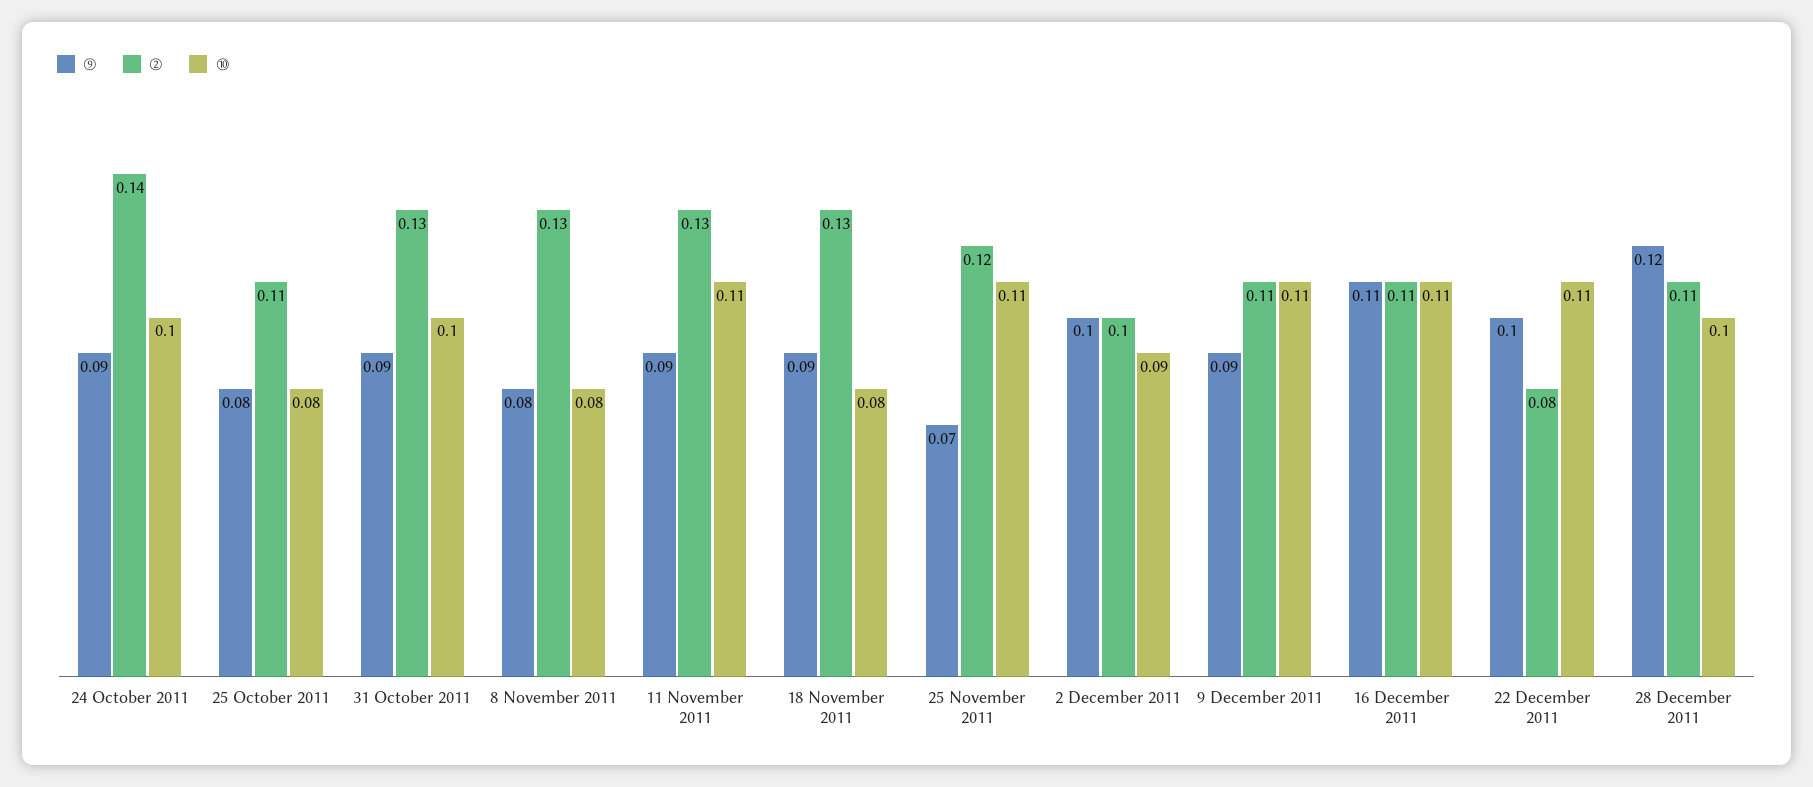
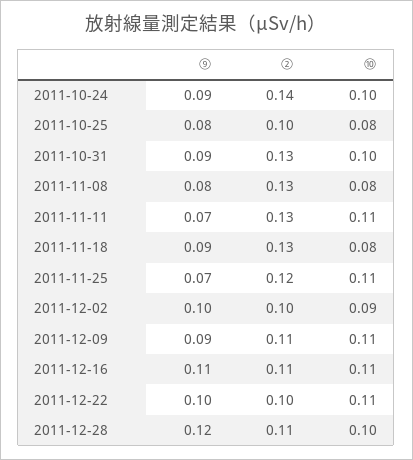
  {
    "⑨": {
      "24 October 2011": 0.09,
      "25 October 2011": 0.08,
      "31 October 2011": 0.09,
      "8 November 2011": 0.08,
-     "11 November 2011": 0.09,
+     "11 November 2011": 0.07,
      "18 November 2011": 0.09,
      "25 November 2011": 0.07,
      "2 December 2011": 0.1,
      "9 December 2011": 0.09,
      "16 December 2011": 0.11,
      "22 December 2011": 0.1,
      "28 December 2011": 0.12
    },
    "②": {
      "24 October 2011": 0.14,
-     "25 October 2011": 0.11,
+     "25 October 2011": 0.1,
      "31 October 2011": 0.13,
      "8 November 2011": 0.13,
      "11 November 2011": 0.13,
      "18 November 2011": 0.13,
      "25 November 2011": 0.12,
      "2 December 2011": 0.1,
      "9 December 2011": 0.11,
      "16 December 2011": 0.11,
-     "22 December 2011": 0.08,
+     "22 December 2011": 0.1,
      "28 December 2011": 0.11
    },
    "⑩": {
      "24 October 2011": 0.1,
      "25 October 2011": 0.08,
      "31 October 2011": 0.1,
      "8 November 2011": 0.08,
      "11 November 2011": 0.11,
      "18 November 2011": 0.08,
      "25 November 2011": 0.11,
      "2 December 2011": 0.09,
      "9 December 2011": 0.11,
      "16 December 2011": 0.11,
      "22 December 2011": 0.11,
      "28 December 2011": 0.1
    }
  }

